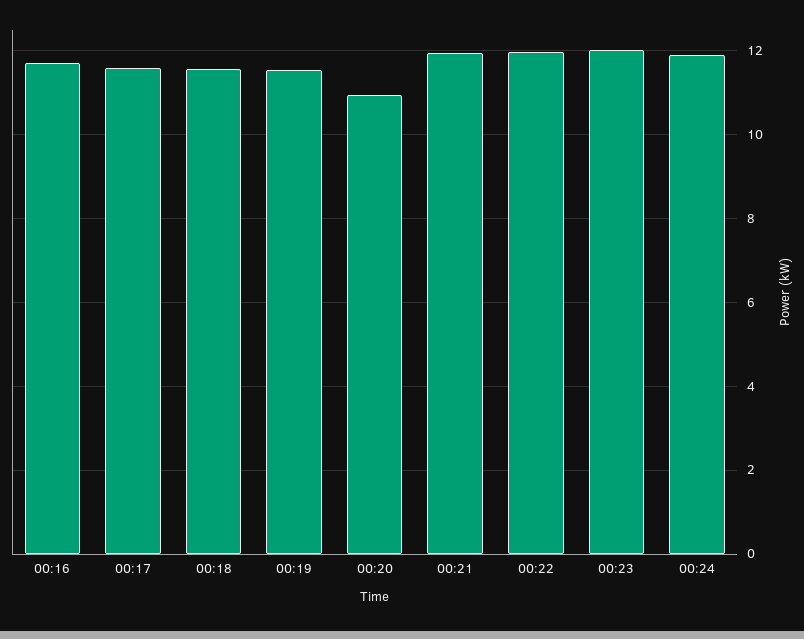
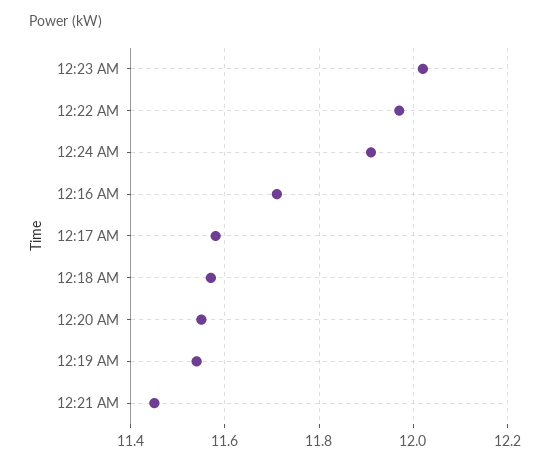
  {
    "00:16": 11.7,
    "00:17": 11.6,
    "00:18": 11.55,
    "00:19": 11.55,
-   "00:20": 11,
+   "00:20": 11.55,
-   "00:21": 12,
+   "00:21": 11.45,
    "00:22": 11.95,
    "00:23": 12,
    "00:24": 11.9
  }

